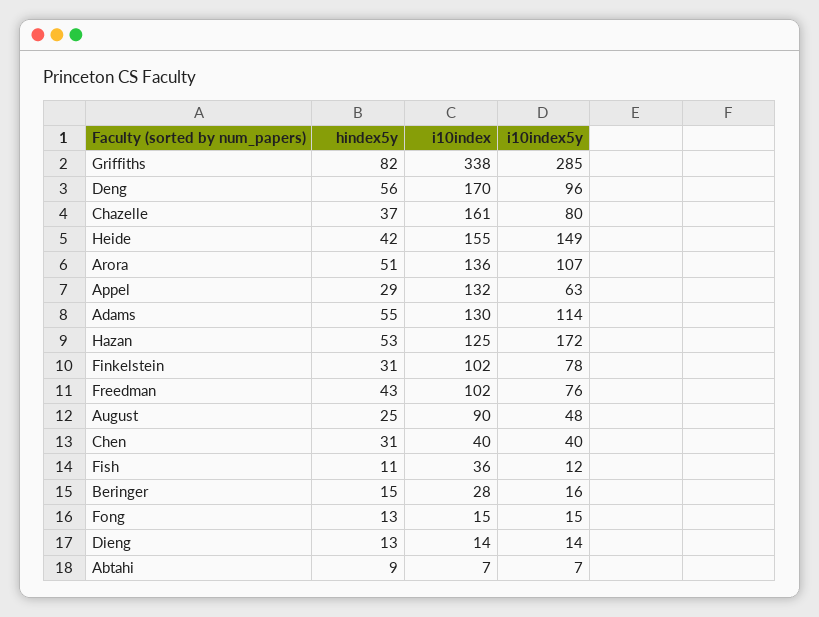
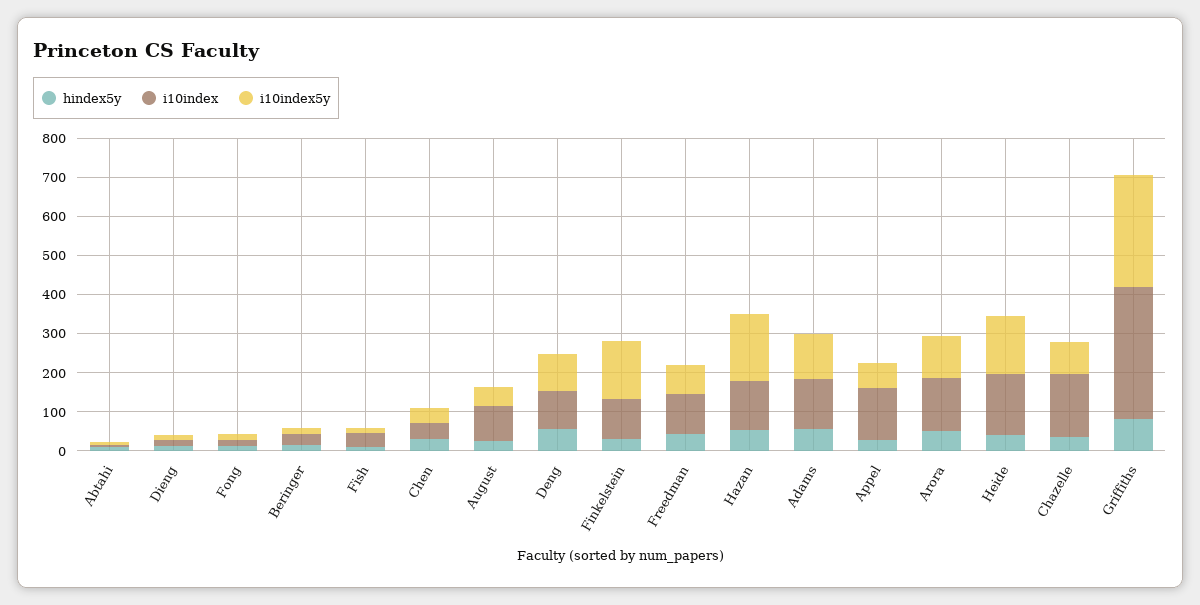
  {
    "hindex5y": {
      "Griffiths": 82,
      "Deng": 56,
      "Chazelle": 37,
      "Heide": 42,
      "Arora": 51,
      "Appel": 29,
      "Adams": 55,
      "Hazan": 53,
      "Finkelstein": 31,
      "Freedman": 43,
      "August": 25,
      "Chen": 31,
      "Fish": 11,
      "Beringer": 15,
      "Fong": 13,
      "Dieng": 13,
      "Abtahi": 9
    },
    "i10index": {
      "Griffiths": 338,
-     "Deng": 170,
+     "Deng": 100,
      "Chazelle": 161,
      "Heide": 155,
      "Arora": 136,
      "Appel": 132,
      "Adams": 130,
      "Hazan": 125,
      "Finkelstein": 102,
      "Freedman": 102,
      "August": 90,
      "Chen": 40,
      "Fish": 36,
      "Beringer": 28,
      "Fong": 15,
      "Dieng": 14,
      "Abtahi": 7
    },
    "i10index5y": {
      "Griffiths": 285,
      "Deng": 96,
      "Chazelle": 80,
      "Heide": 149,
      "Arora": 107,
      "Appel": 63,
      "Adams": 114,
      "Hazan": 172,
-     "Finkelstein": 78,
+     "Finkelstein": 150,
      "Freedman": 76,
      "August": 48,
      "Chen": 40,
      "Fish": 12,
      "Beringer": 16,
      "Fong": 15,
      "Dieng": 14,
      "Abtahi": 7
    }
  }

